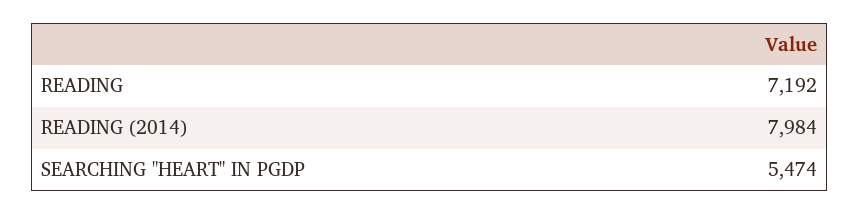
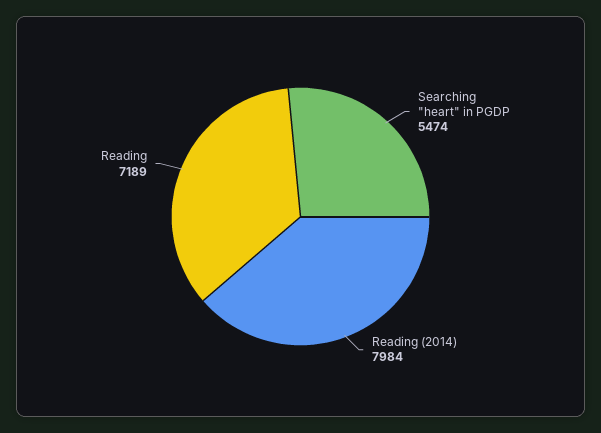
  {
-   "READING": 7192,
+   "READING": 7189,
    "READING (2014)": 7984,
    "SEARCHING \"HEART\" IN PGDP": 5474
  }

